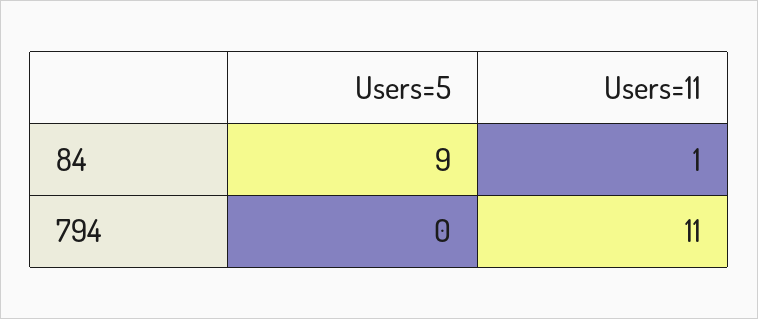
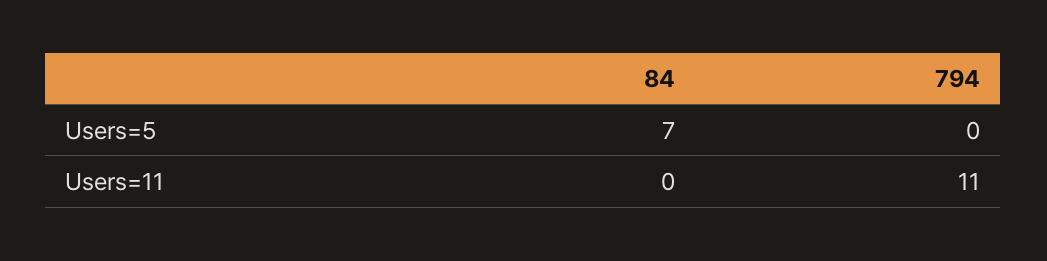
  {
    "Users=5": {
-     "84": 9,
+     "84": 7,
      "794": 0
    },
    "Users=11": {
-     "84": 1,
+     "84": 0,
      "794": 11
    }
  }

